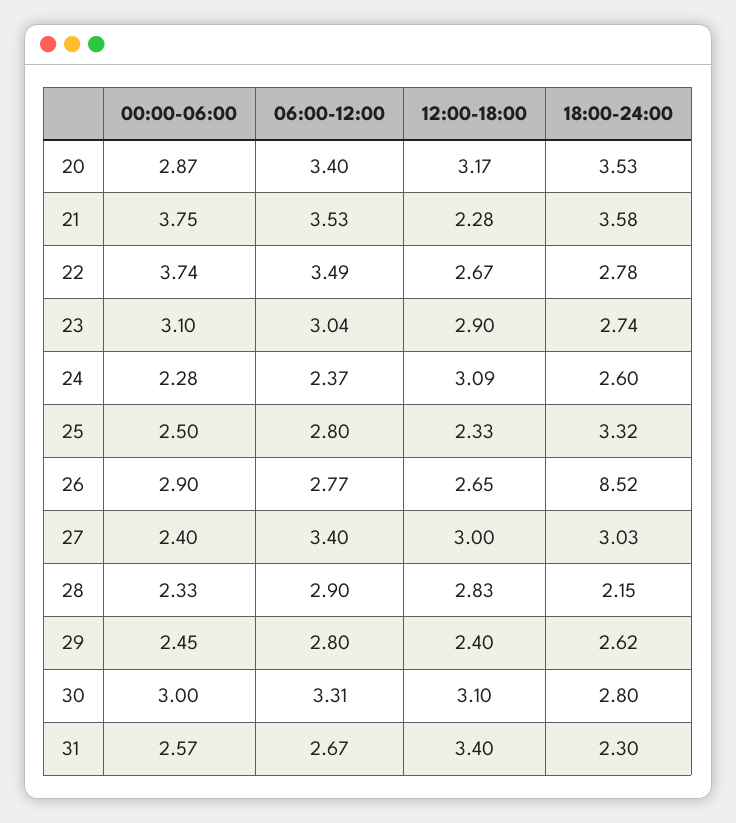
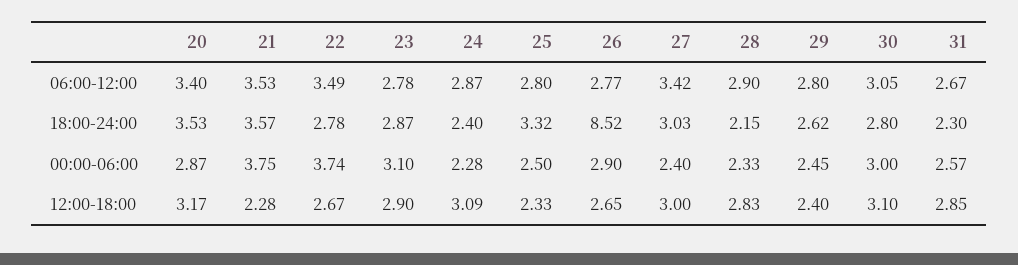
  {
    "00:00-06:00": {
      "20": 2.87,
      "21": 3.75,
      "22": 3.74,
      "23": 3.1,
      "24": 2.28,
      "25": 2.5,
      "26": 2.9,
      "27": 2.4,
      "28": 2.33,
      "29": 2.45,
      "30": 3,
      "31": 2.57
    },
    "06:00-12:00": {
      "20": 3.4,
      "21": 3.53,
      "22": 3.49,
-     "23": 3.04,
+     "23": 2.78,
-     "24": 2.37,
+     "24": 2.87,
      "25": 2.8,
      "26": 2.77,
-     "27": 3.4,
+     "27": 3.42,
      "28": 2.9,
      "29": 2.8,
-     "30": 3.31,
+     "30": 3.05,
      "31": 2.67
    },
    "12:00-18:00": {
      "20": 3.17,
      "21": 2.28,
      "22": 2.67,
      "23": 2.9,
      "24": 3.09,
      "25": 2.33,
      "26": 2.65,
      "27": 3,
      "28": 2.83,
      "29": 2.4,
      "30": 3.1,
-     "31": 3.4
+     "31": 2.85
    },
    "18:00-24:00": {
      "20": 3.53,
-     "21": 3.58,
+     "21": 3.57,
      "22": 2.78,
-     "23": 2.74,
+     "23": 2.87,
-     "24": 2.6,
+     "24": 2.4,
      "25": 3.32,
      "26": 8.52,
      "27": 3.03,
      "28": 2.15,
      "29": 2.62,
      "30": 2.8,
      "31": 2.3
    }
  }

